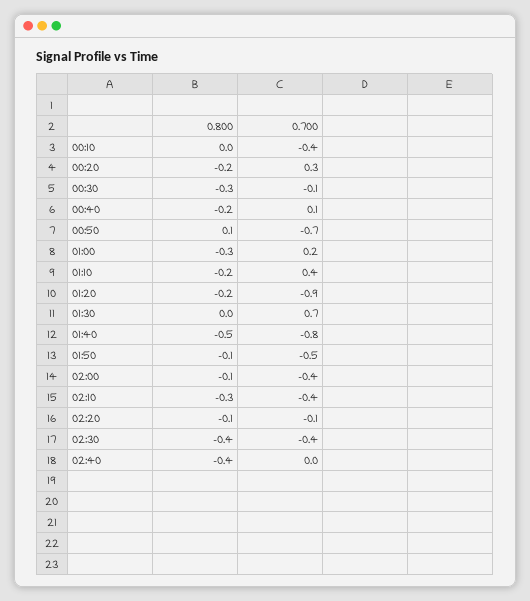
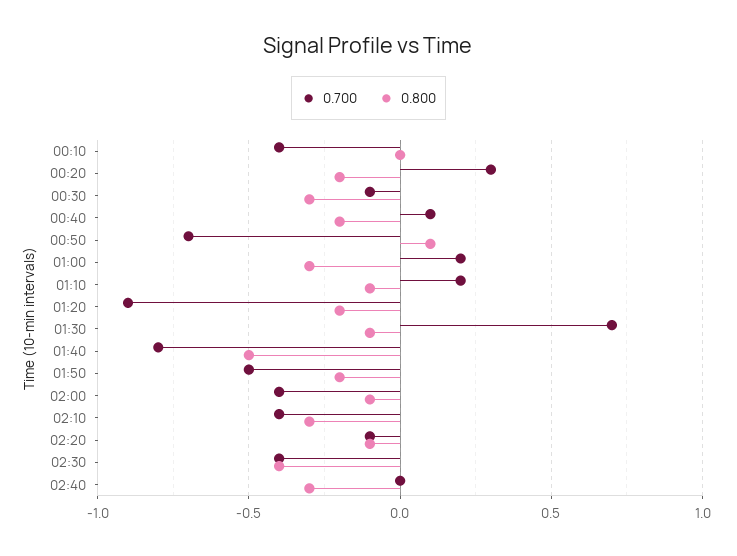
  {
    "0.800": {
      "00:10": 0,
      "00:20": -0.2,
      "00:30": -0.3,
      "00:40": -0.2,
      "00:50": 0.1,
      "01:00": -0.3,
-     "01:10": -0.2,
+     "01:10": -0.1,
      "01:20": -0.2,
-     "01:30": 0,
+     "01:30": -0.1,
      "01:40": -0.5,
-     "01:50": -0.1,
+     "01:50": -0.2,
      "02:00": -0.1,
      "02:10": -0.3,
      "02:20": -0.1,
      "02:30": -0.4,
-     "02:40": -0.4
+     "02:40": -0.3
    },
    "0.700": {
      "00:10": -0.4,
      "00:20": 0.3,
      "00:30": -0.1,
      "00:40": 0.1,
      "00:50": -0.7,
      "01:00": 0.2,
-     "01:10": 0.4,
+     "01:10": 0.2,
      "01:20": -0.9,
      "01:30": 0.7,
      "01:40": -0.8,
      "01:50": -0.5,
      "02:00": -0.4,
      "02:10": -0.4,
      "02:20": -0.1,
      "02:30": -0.4,
      "02:40": 0
    }
  }

